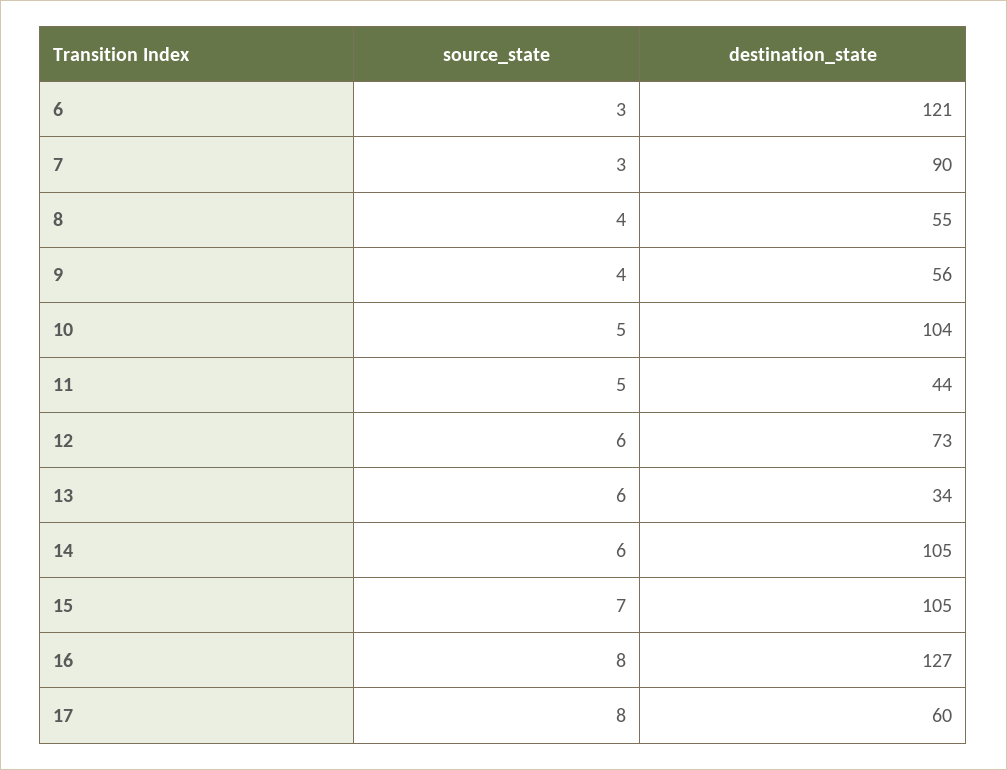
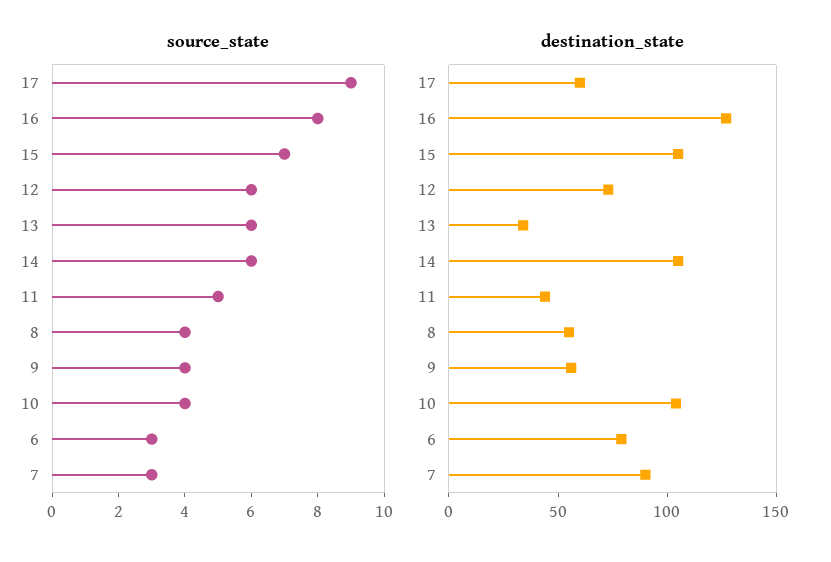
  {
    "source_state": {
      "6": 3,
      "7": 3,
      "8": 4,
      "9": 4,
-     "10": 5,
+     "10": 4,
      "11": 5,
      "12": 6,
      "13": 6,
      "14": 6,
      "15": 7,
      "16": 8,
-     "17": 8
+     "17": 9
    },
    "destination_state": {
-     "6": 121,
+     "6": 80,
      "7": 90,
      "8": 55,
      "9": 56,
      "10": 104,
      "11": 44,
      "12": 73,
      "13": 34,
      "14": 105,
      "15": 105,
      "16": 127,
      "17": 60
    }
  }

